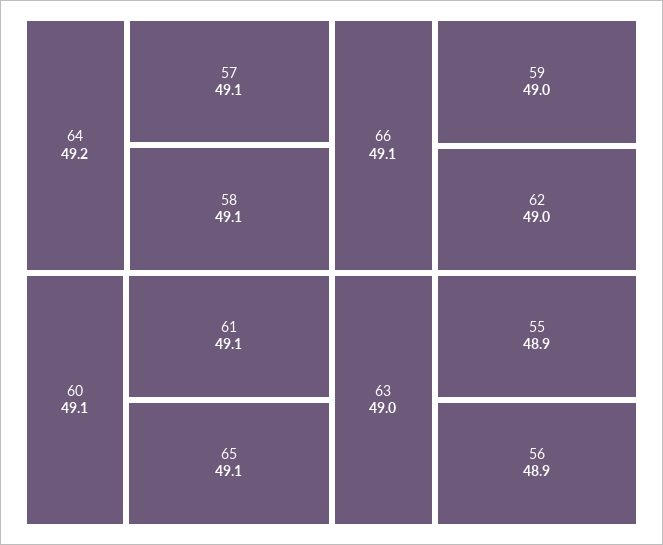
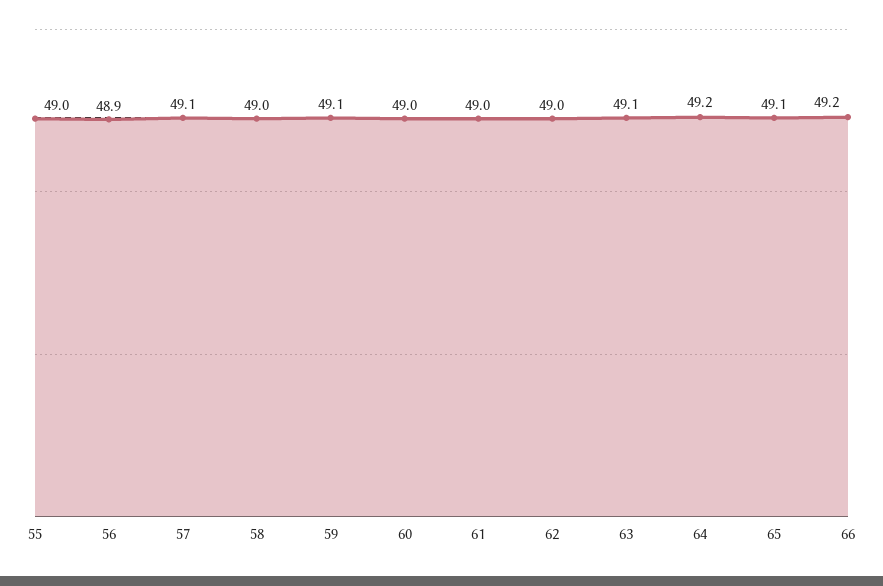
  {
    "64": 49.2,
    "57": 49.1,
-   "58": 49.1,
+   "58": 49,
-   "60": 49.1,
+   "60": 49,
-   "61": 49.1,
+   "61": 49,
    "65": 49.1,
-   "66": 49.1,
+   "66": 49.2,
-   "59": 49,
+   "59": 49.1,
    "62": 49,
-   "63": 49,
+   "63": 49.1,
-   "55": 48.9,
+   "55": 49,
    "56": 48.9
  }

